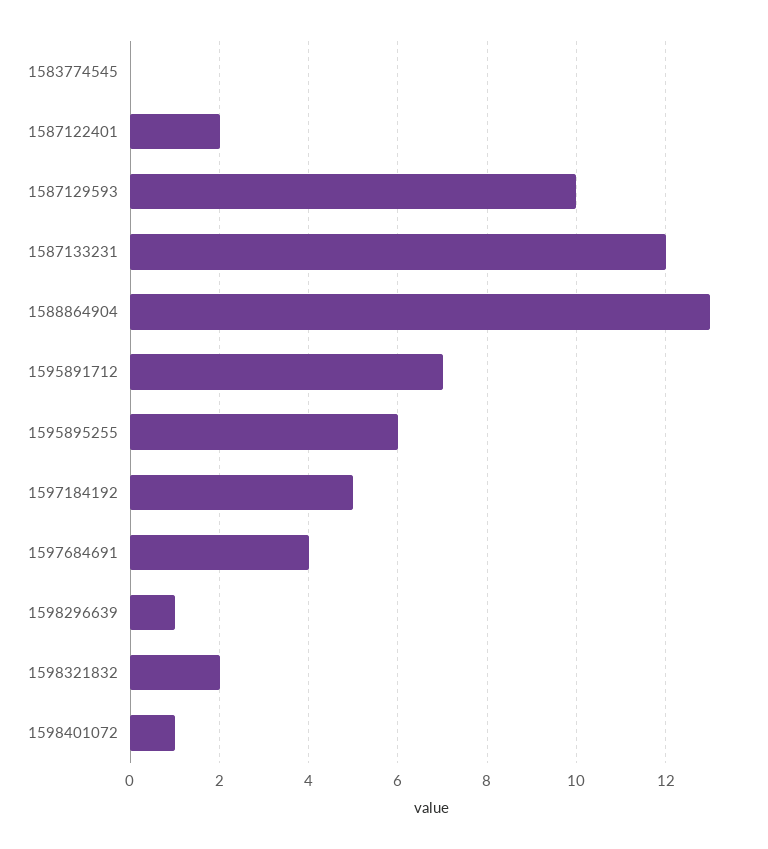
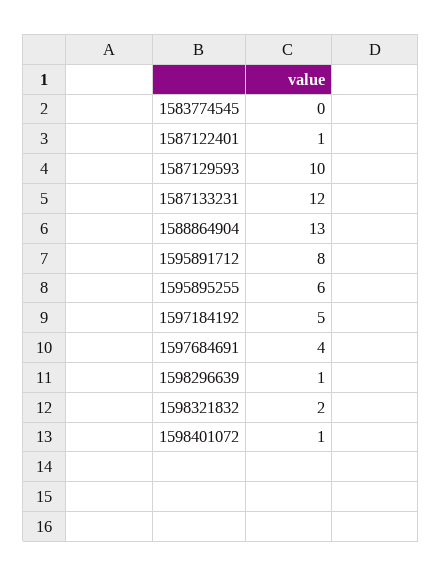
  {
    "1583774545": 0,
-   "1587122401": 2,
+   "1587122401": 1,
    "1587129593": 10,
    "1587133231": 12,
    "1588864904": 13,
-   "1595891712": 7,
+   "1595891712": 8,
    "1595895255": 6,
    "1597184192": 5,
    "1597684691": 4,
    "1598296639": 1,
    "1598321832": 2,
    "1598401072": 1
  }

